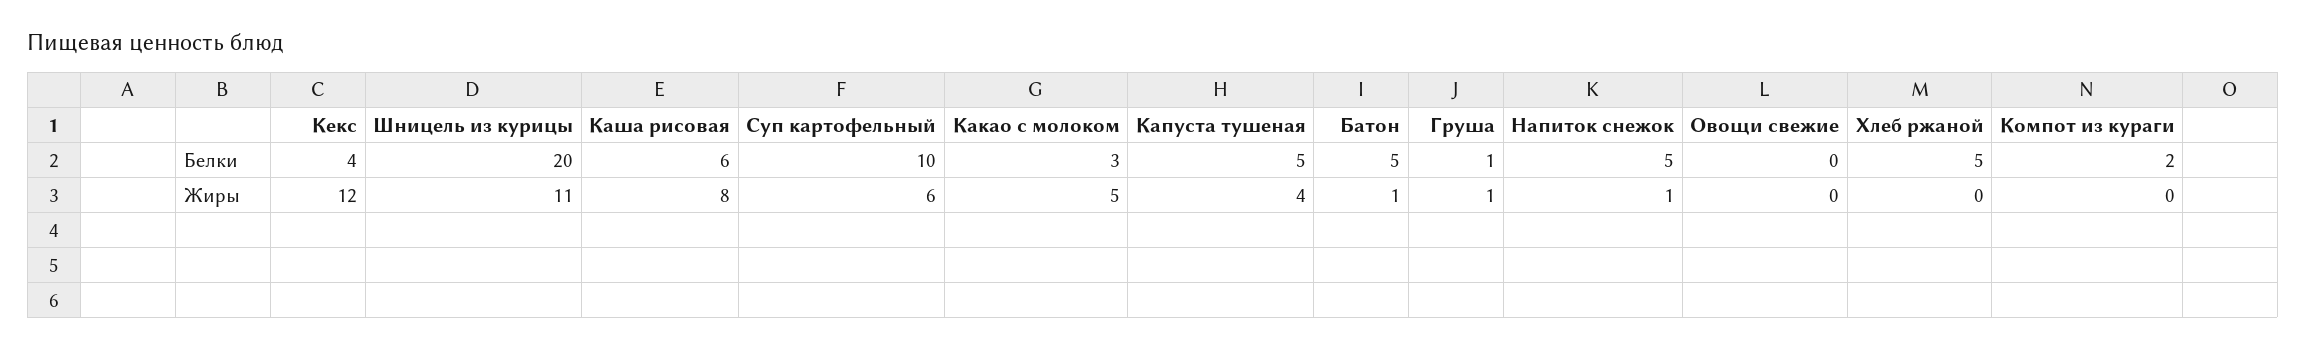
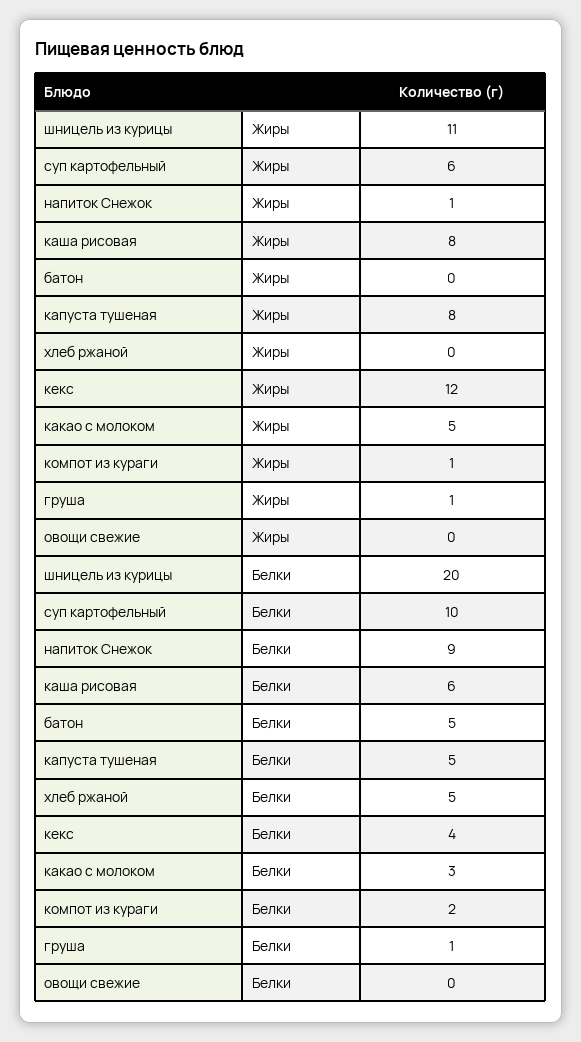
  {
    "Кекс": {
      "Белки": 4,
      "Жиры": 12
    },
    "Шницель из курицы": {
      "Белки": 20,
      "Жиры": 11
    },
    "Каша рисовая": {
      "Белки": 6,
      "Жиры": 8
    },
    "Суп картофельный": {
      "Белки": 10,
      "Жиры": 6
    },
    "Какао с молоком": {
      "Белки": 3,
      "Жиры": 5
    },
    "Капуста тушеная": {
      "Белки": 5,
-     "Жиры": 4
+     "Жиры": 8
    },
    "Батон": {
      "Белки": 5,
-     "Жиры": 1
+     "Жиры": 0
    },
    "Груша": {
      "Белки": 1,
      "Жиры": 1
    },
    "Напиток снежок": {
-     "Белки": 5,
+     "Белки": 9,
      "Жиры": 1
    },
    "Овощи свежие": {
      "Белки": 0,
      "Жиры": 0
    },
    "Хлеб ржаной": {
      "Белки": 5,
      "Жиры": 0
    },
    "Компот из кураги": {
      "Белки": 2,
-     "Жиры": 0
+     "Жиры": 1
    }
  }

